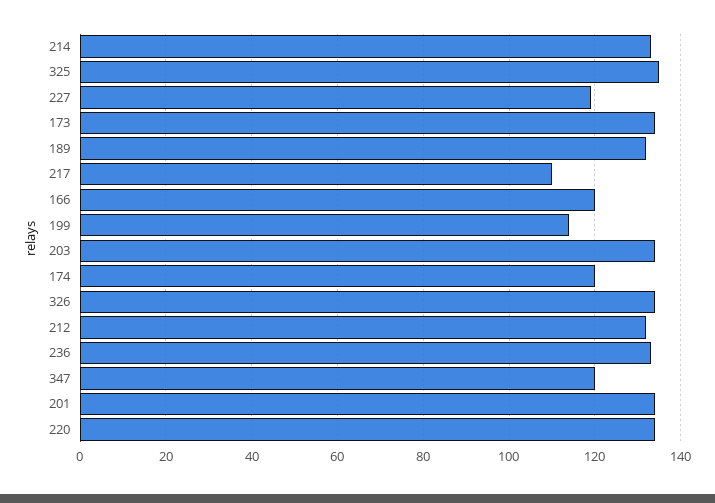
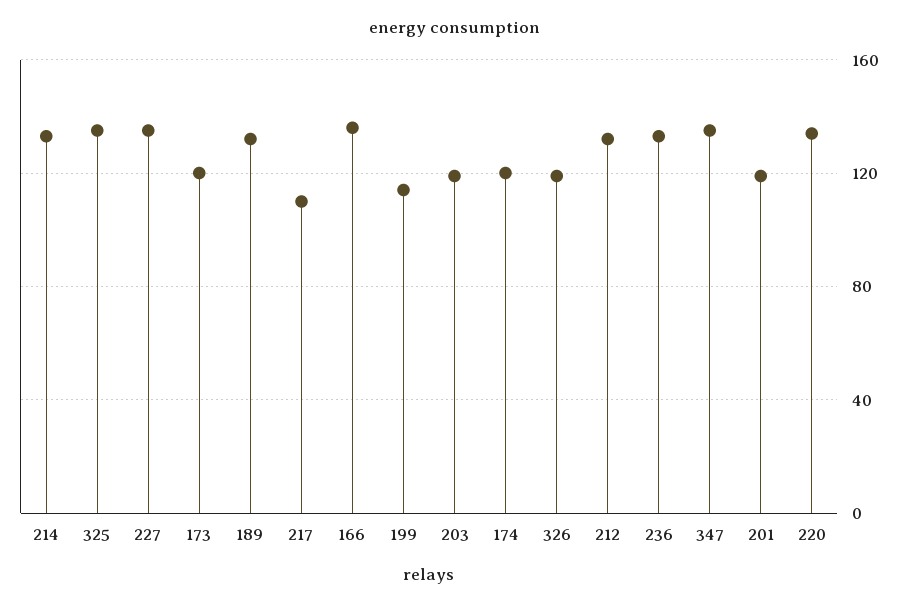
  {
    "214": 135,
    "325": 135,
-   "227": 120,
+   "227": 135,
-   "173": 135,
+   "173": 120,
    "189": 130,
    "217": 110,
-   "166": 120,
+   "166": 135,
    "199": 115,
-   "203": 135,
+   "203": 120,
    "174": 120,
-   "326": 135,
+   "326": 120,
    "212": 130,
    "236": 135,
-   "347": 120,
+   "347": 135,
-   "201": 135,
+   "201": 120,
    "220": 135
  }

